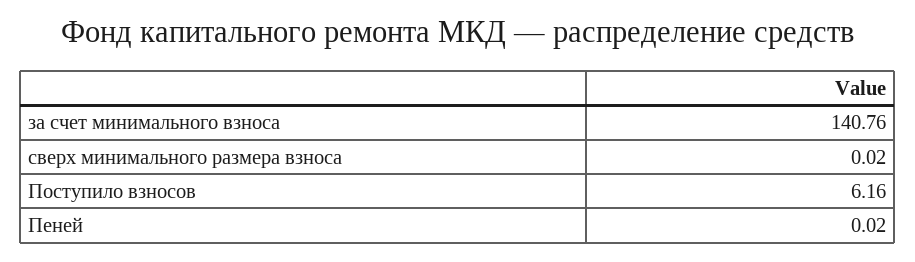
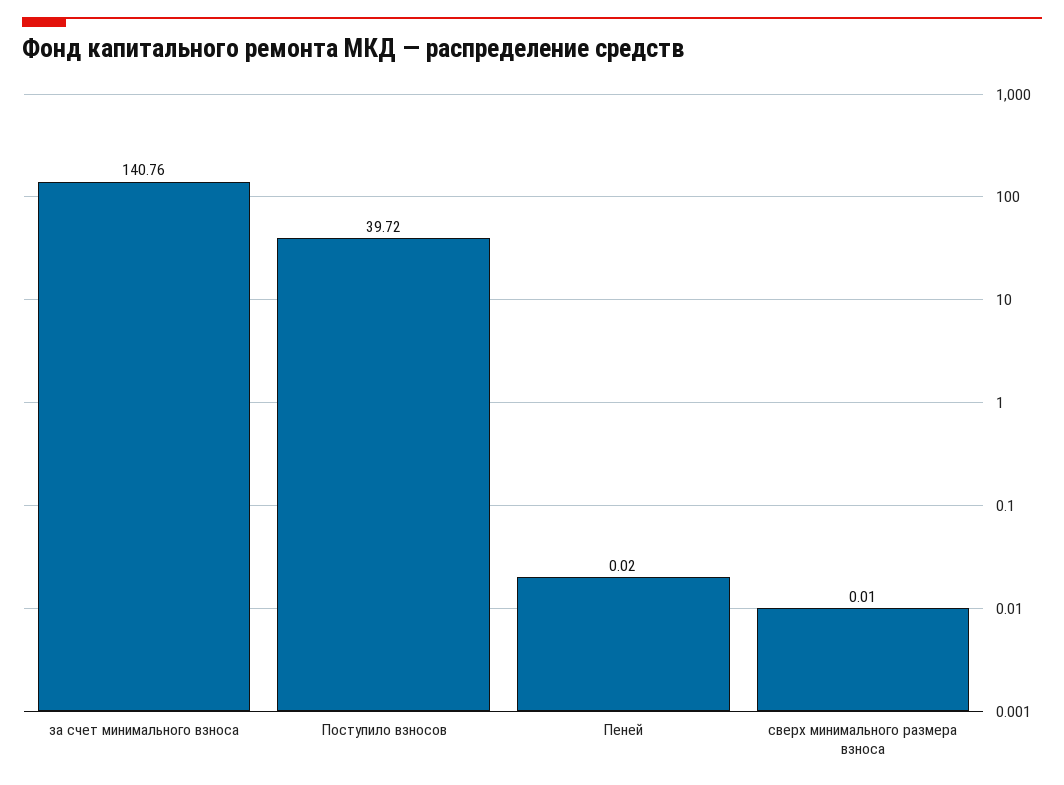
  {
    "за счет минимального взноса": 140.76,
-   "сверх минимального размера взноса": 0.02,
+   "сверх минимального размера взноса": 0.01,
-   "Поступило взносов": 6.16,
+   "Поступило взносов": 39.72,
    "Пеней": 0.02
  }

